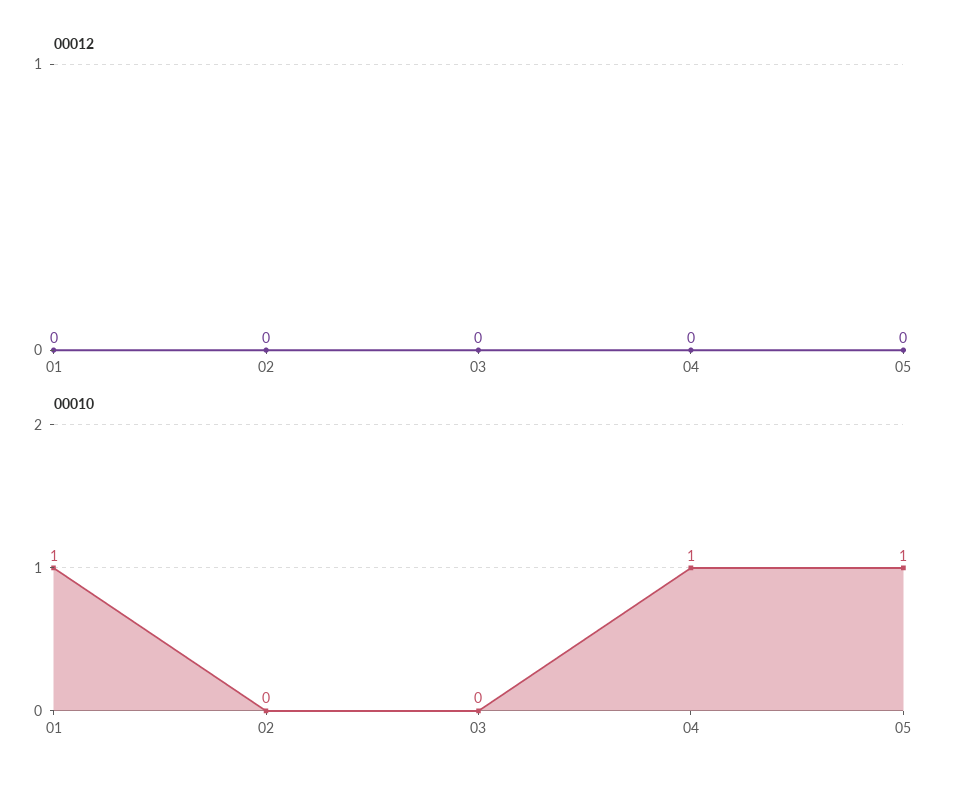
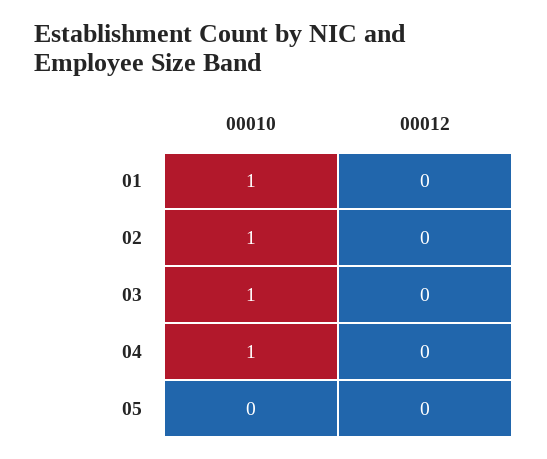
  {
    "00012": {
      "01": 0,
      "02": 0,
      "03": 0,
      "04": 0,
      "05": 0
    },
    "00010": {
      "01": 1,
-     "02": 0,
+     "02": 1,
-     "03": 0,
+     "03": 1,
      "04": 1,
-     "05": 1
+     "05": 0
    }
  }

